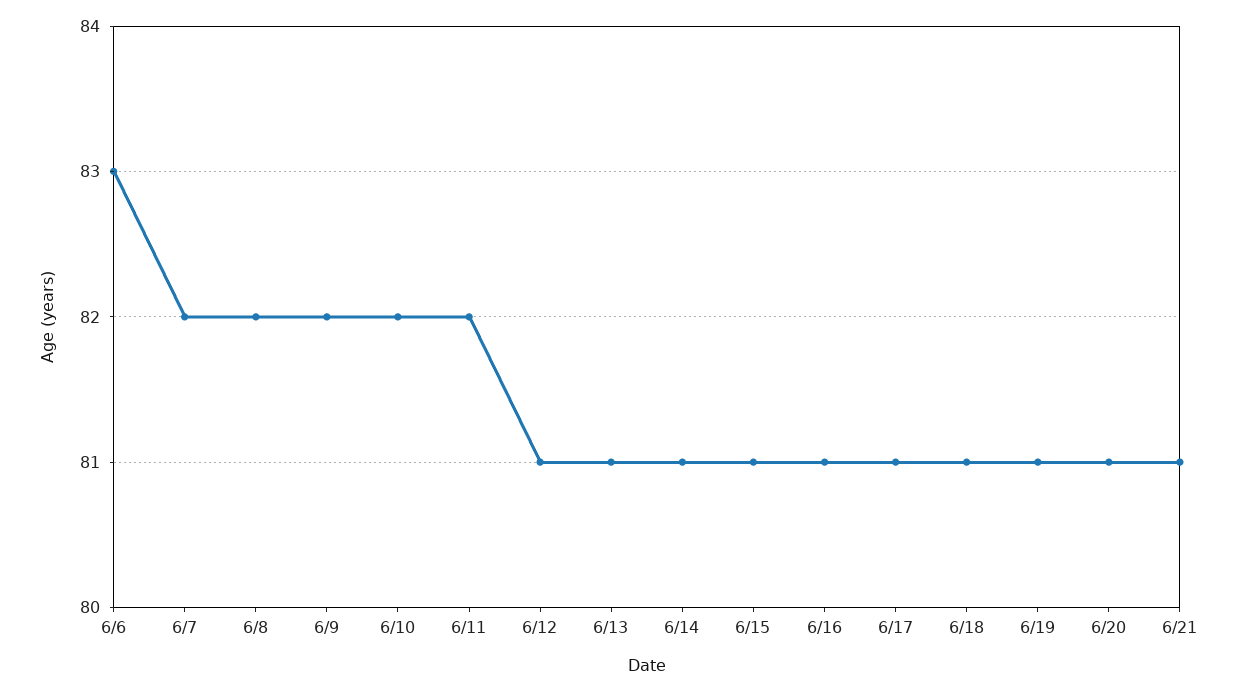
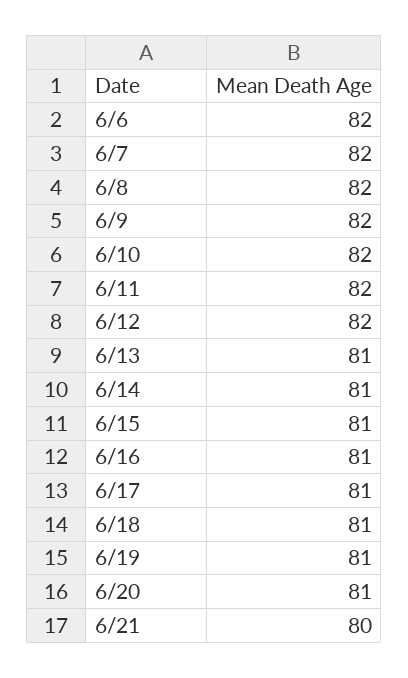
  {
-   "6/6": 83,
+   "6/6": 82,
    "6/7": 82,
    "6/8": 82,
    "6/9": 82,
    "6/10": 82,
    "6/11": 82,
-   "6/12": 81,
+   "6/12": 82,
    "6/13": 81,
    "6/14": 81,
    "6/15": 81,
    "6/16": 81,
    "6/17": 81,
    "6/18": 81,
    "6/19": 81,
    "6/20": 81,
-   "6/21": 81
+   "6/21": 80
  }

